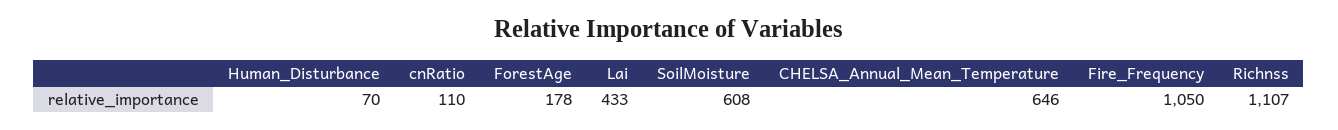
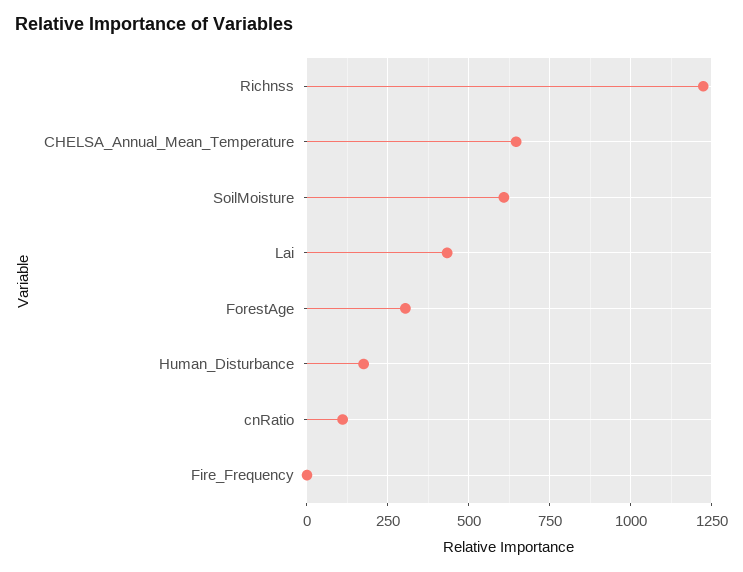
  {
-   "Human_Disturbance": 70,
+   "Human_Disturbance": 175,
    "cnRatio": 110,
-   "ForestAge": 178,
+   "ForestAge": 300,
    "Lai": 433,
    "SoilMoisture": 608,
    "CHELSA_Annual_Mean_Temperature": 646,
-   "Fire_Frequency": 1050,
+   "Fire_Frequency": 0,
-   "Richnss": 1107
+   "Richnss": 1225
  }

